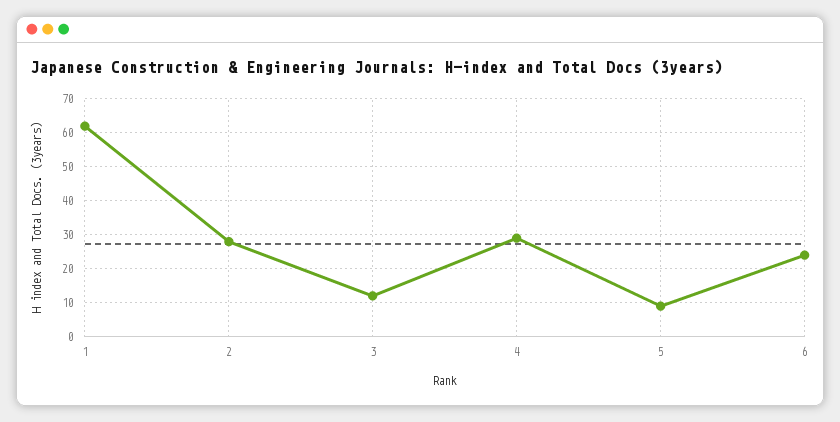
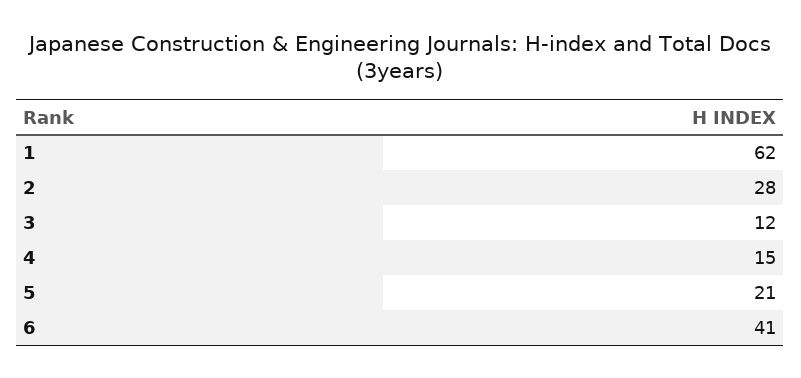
  {
    "1": 62,
    "2": 28,
    "3": 12,
-   "4": 30,
+   "4": 15,
-   "5": 10,
+   "5": 21,
-   "6": 25
+   "6": 41
  }

